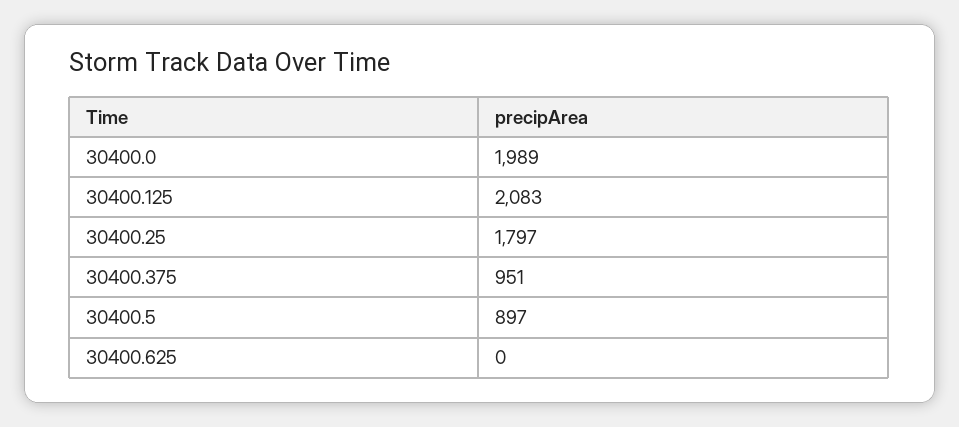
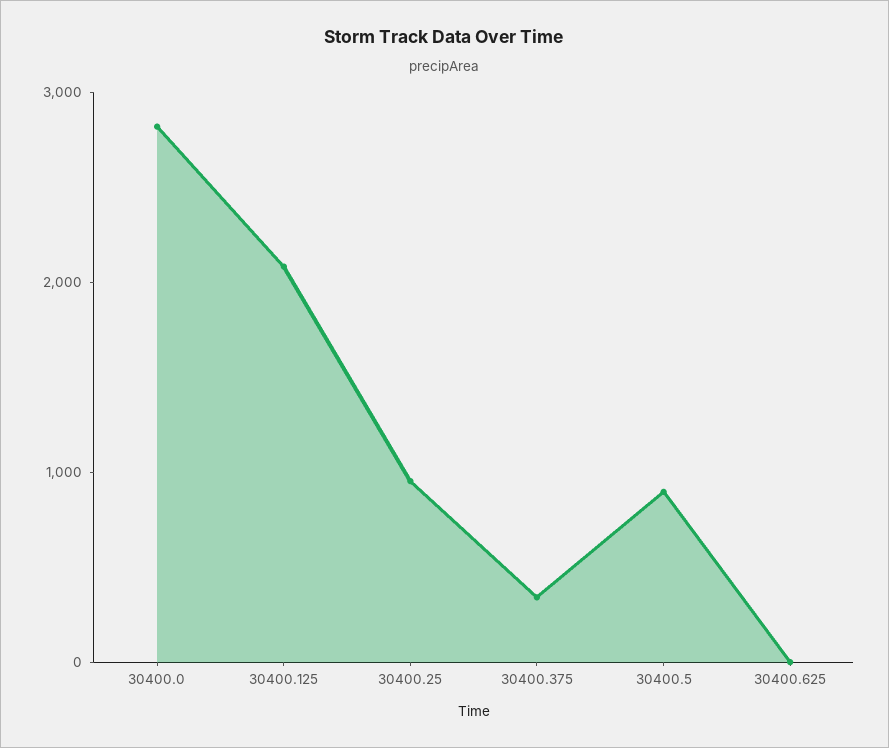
  {
-   "30400.0": 1989,
+   "30400.0": 2800,
    "30400.125": 2083,
-   "30400.25": 1797,
+   "30400.25": 1000,
-   "30400.375": 951,
+   "30400.375": 400,
    "30400.5": 897,
    "30400.625": 0
  }

